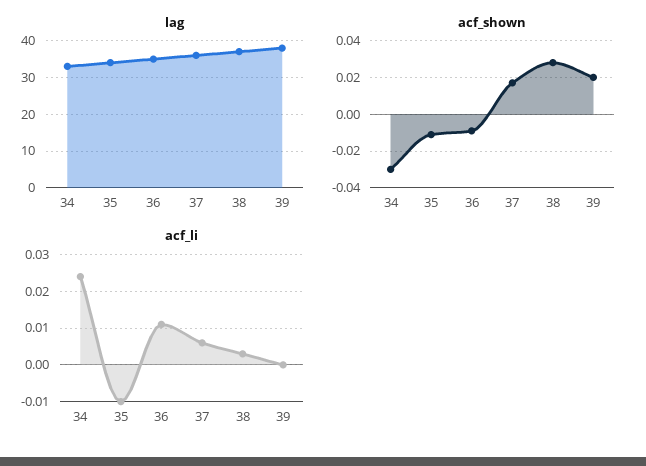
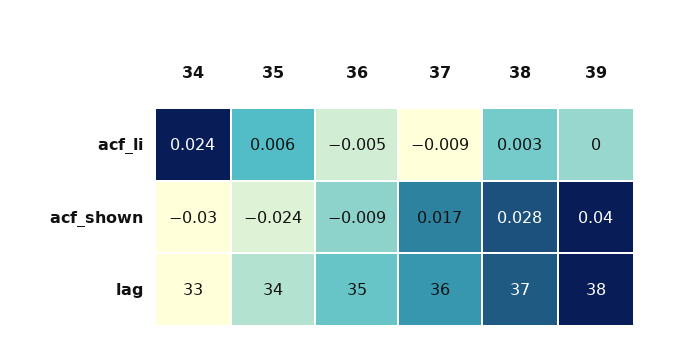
  {
    "lag": {
      "34": 33,
      "35": 34,
      "36": 35,
      "37": 36,
      "38": 37,
      "39": 38
    },
    "acf_shown": {
      "34": -0.03,
-     "35": -0.01,
+     "35": -0.024,
      "36": -0.009,
      "37": 0.017,
      "38": 0.028,
-     "39": 0.02
+     "39": 0.04
    },
    "acf_li": {
      "34": 0.024,
-     "35": -0.01,
+     "35": 0.006,
-     "36": 0.01,
+     "36": -0.005,
-     "37": 0.005,
+     "37": -0.009,
      "38": 0.003,
      "39": 0
    }
  }

